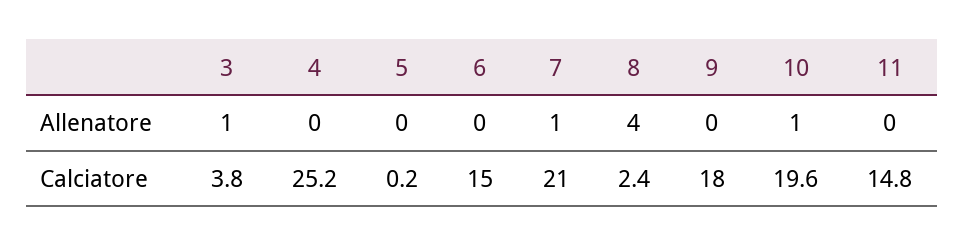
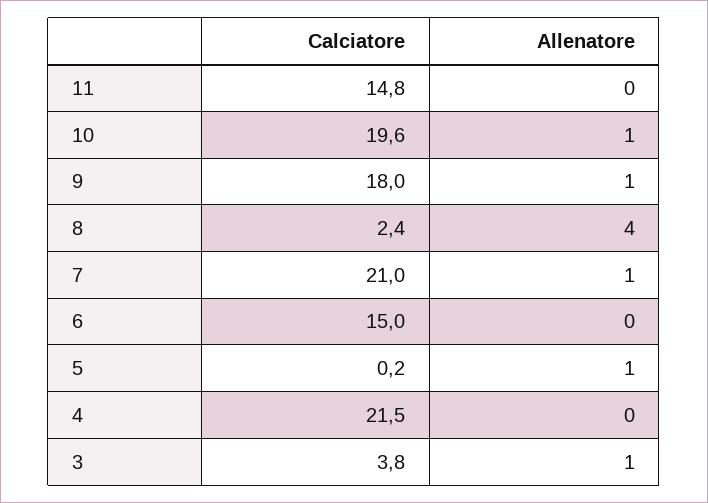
  {
    "3": {
      "Allenatore": 1,
      "Calciatore": 3.8
    },
    "4": {
      "Allenatore": 0,
-     "Calciatore": 25.2
+     "Calciatore": 21.5
    },
    "5": {
-     "Allenatore": 0,
+     "Allenatore": 1,
      "Calciatore": 0.2
    },
    "6": {
      "Allenatore": 0,
      "Calciatore": 15
    },
    "7": {
      "Allenatore": 1,
      "Calciatore": 21
    },
    "8": {
      "Allenatore": 4,
      "Calciatore": 2.4
    },
    "9": {
-     "Allenatore": 0,
+     "Allenatore": 1,
      "Calciatore": 18
    },
    "10": {
      "Allenatore": 1,
      "Calciatore": 19.6
    },
    "11": {
      "Allenatore": 0,
      "Calciatore": 14.8
    }
  }

